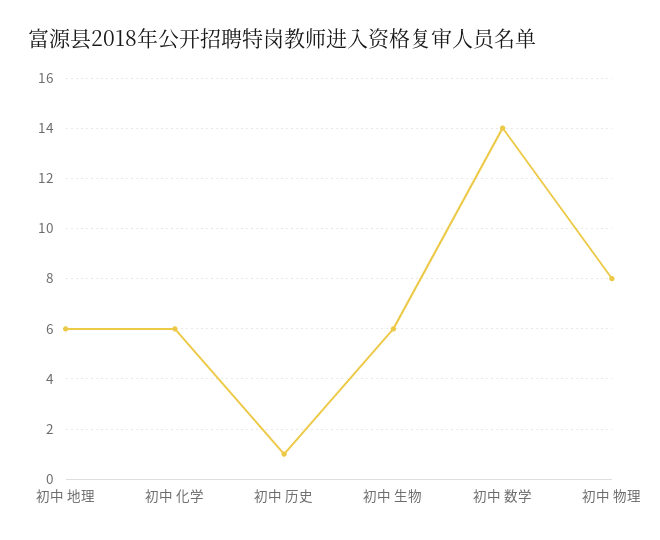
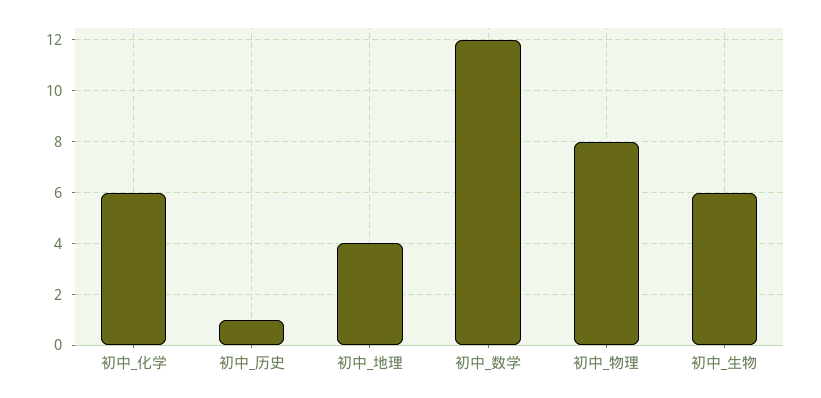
  {
-   "初中 地理": 6,
+   "初中 地理": 4,
    "初中 化学": 6,
    "初中 历史": 1,
    "初中 生物": 6,
-   "初中 数学": 14,
+   "初中 数学": 12,
    "初中 物理": 8
  }

